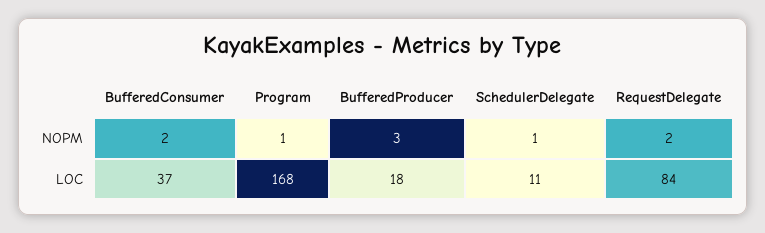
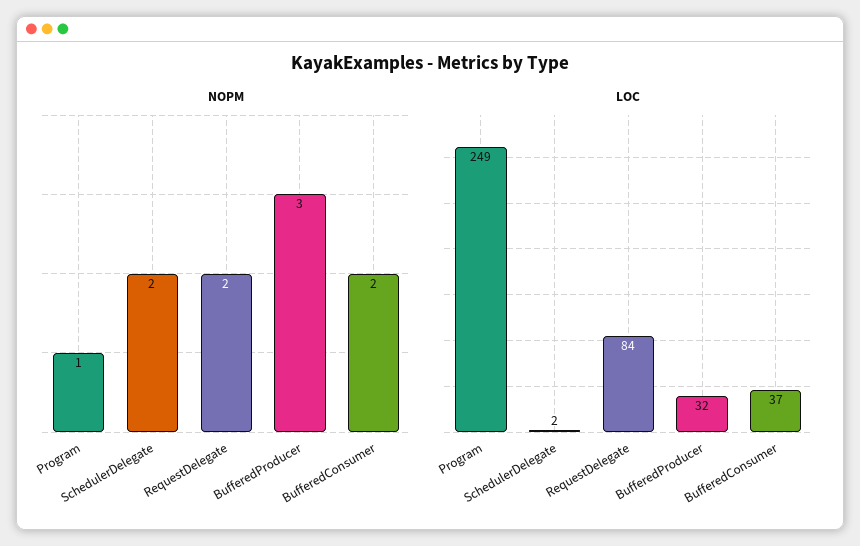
  {
    "NOPM": {
      "BufferedConsumer": 2,
      "Program": 1,
      "BufferedProducer": 3,
-     "SchedulerDelegate": 1,
+     "SchedulerDelegate": 2,
      "RequestDelegate": 2
    },
    "LOC": {
      "BufferedConsumer": 37,
-     "Program": 168,
+     "Program": 249,
-     "BufferedProducer": 18,
+     "BufferedProducer": 32,
-     "SchedulerDelegate": 11,
+     "SchedulerDelegate": 2,
      "RequestDelegate": 84
    }
  }

